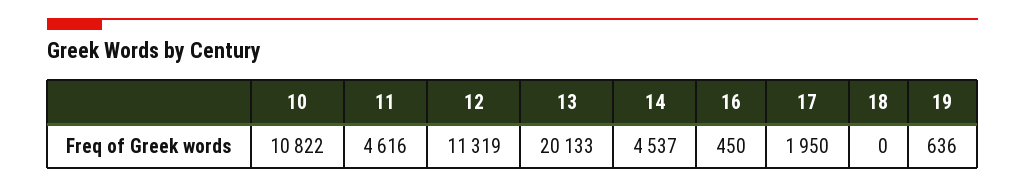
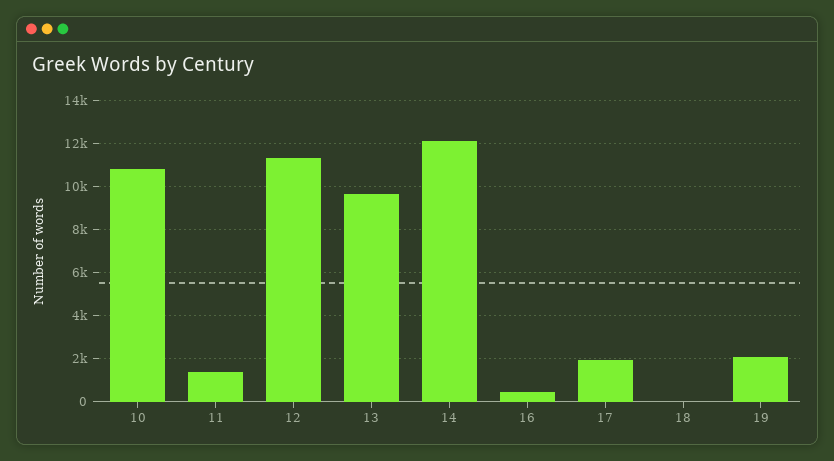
  {
    "10": 10822,
-   "11": 4616,
+   "11": 1500,
    "12": 11319,
-   "13": 20133,
+   "13": 9500,
-   "14": 4537,
+   "14": 12000,
    "16": 450,
    "17": 1950,
    "18": 0,
-   "19": 636
+   "19": 2000
  }

